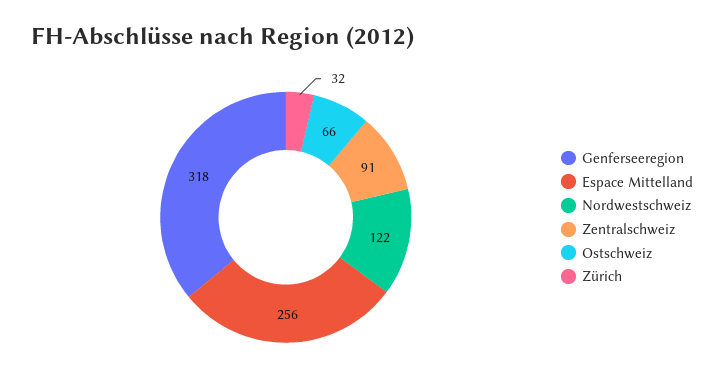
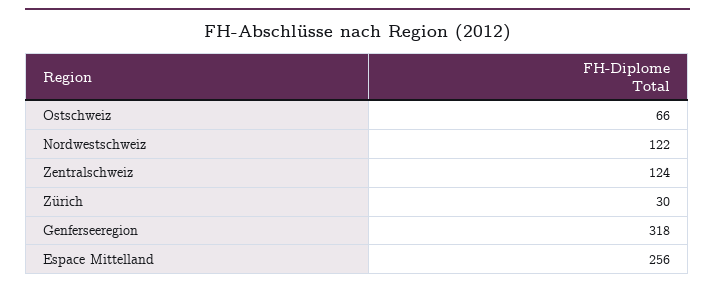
  {
    "Genferseeregion": 318,
    "Espace Mittelland": 256,
    "Nordwestschweiz": 122,
-   "Zentralschweiz": 91,
+   "Zentralschweiz": 124,
    "Ostschweiz": 66,
-   "Zürich": 32
+   "Zürich": 30
  }

